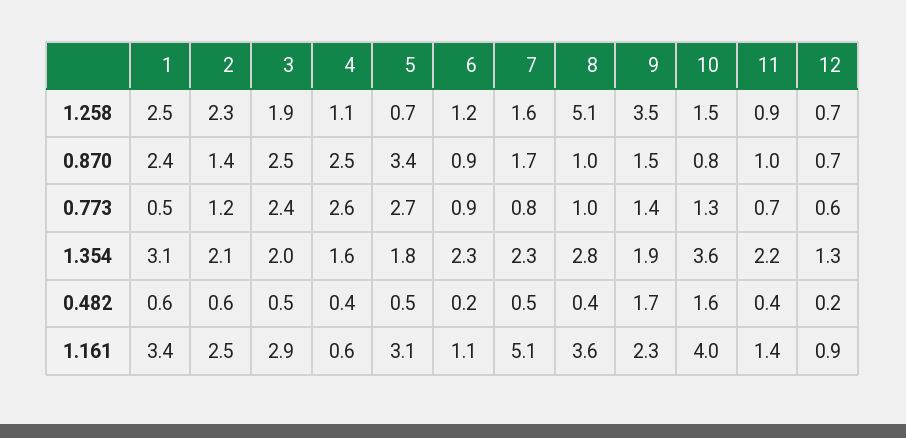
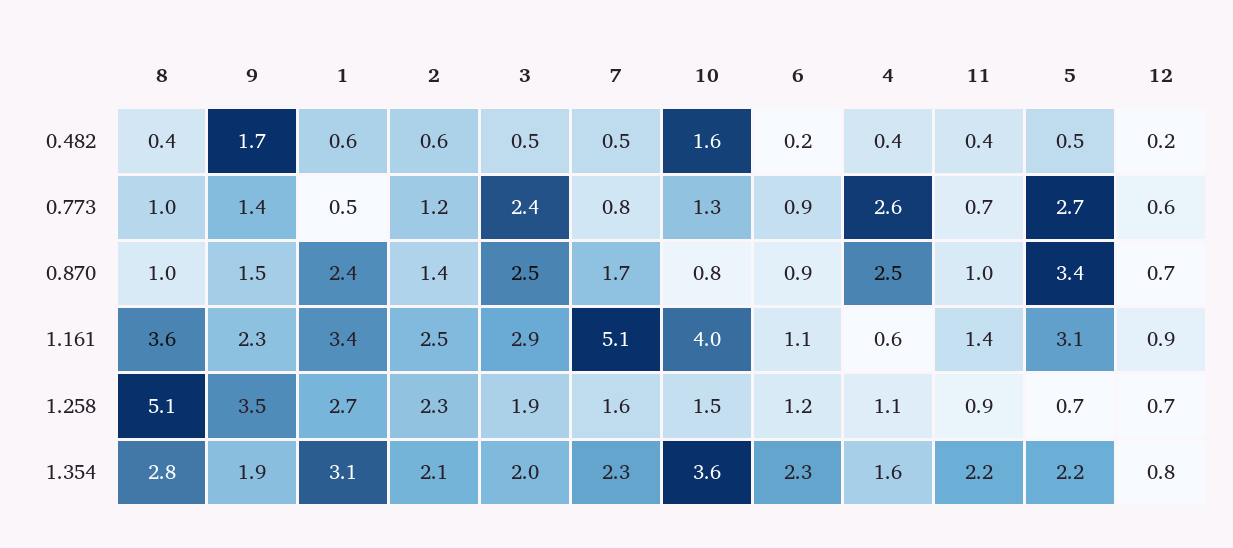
  {
    "1": {
-     "1.258": 2.5,
+     "1.258": 2.7,
      "0.870": 2.4,
      "0.773": 0.5,
      "1.354": 3.1,
      "0.482": 0.6,
      "1.161": 3.4
    },
    "2": {
      "1.258": 2.3,
      "0.870": 1.4,
      "0.773": 1.2,
      "1.354": 2.1,
      "0.482": 0.6,
      "1.161": 2.5
    },
    "3": {
      "1.258": 1.9,
      "0.870": 2.5,
      "0.773": 2.4,
      "1.354": 2,
      "0.482": 0.5,
      "1.161": 2.9
    },
    "4": {
      "1.258": 1.1,
      "0.870": 2.5,
      "0.773": 2.6,
      "1.354": 1.6,
      "0.482": 0.4,
      "1.161": 0.6
    },
    "5": {
      "1.258": 0.7,
      "0.870": 3.4,
      "0.773": 2.7,
-     "1.354": 1.8,
+     "1.354": 2.2,
      "0.482": 0.5,
      "1.161": 3.1
    },
    "6": {
      "1.258": 1.2,
      "0.870": 0.9,
      "0.773": 0.9,
      "1.354": 2.3,
      "0.482": 0.2,
      "1.161": 1.1
    },
    "7": {
      "1.258": 1.6,
      "0.870": 1.7,
      "0.773": 0.8,
      "1.354": 2.3,
      "0.482": 0.5,
      "1.161": 5.1
    },
    "8": {
      "1.258": 5.1,
      "0.870": 1,
      "0.773": 1,
      "1.354": 2.8,
      "0.482": 0.4,
      "1.161": 3.6
    },
    "9": {
      "1.258": 3.5,
      "0.870": 1.5,
      "0.773": 1.4,
      "1.354": 1.9,
      "0.482": 1.7,
      "1.161": 2.3
    },
    "10": {
      "1.258": 1.5,
      "0.870": 0.8,
      "0.773": 1.3,
      "1.354": 3.6,
      "0.482": 1.6,
      "1.161": 4
    },
    "11": {
      "1.258": 0.9,
      "0.870": 1,
      "0.773": 0.7,
      "1.354": 2.2,
      "0.482": 0.4,
      "1.161": 1.4
    },
    "12": {
      "1.258": 0.7,
      "0.870": 0.7,
      "0.773": 0.6,
-     "1.354": 1.3,
+     "1.354": 0.8,
      "0.482": 0.2,
      "1.161": 0.9
    }
  }

